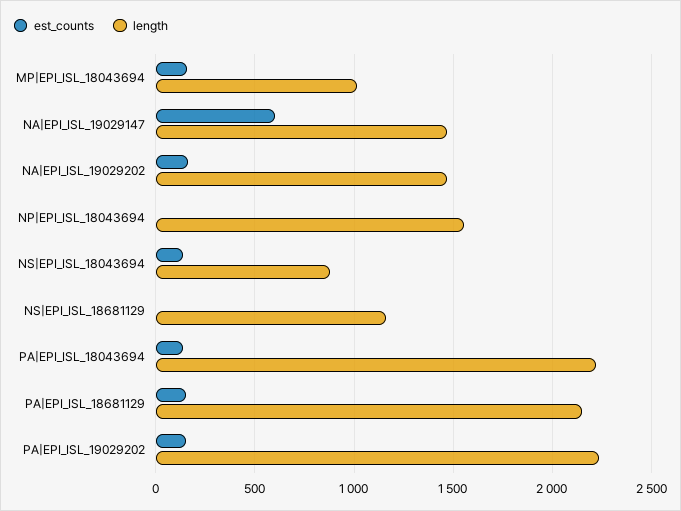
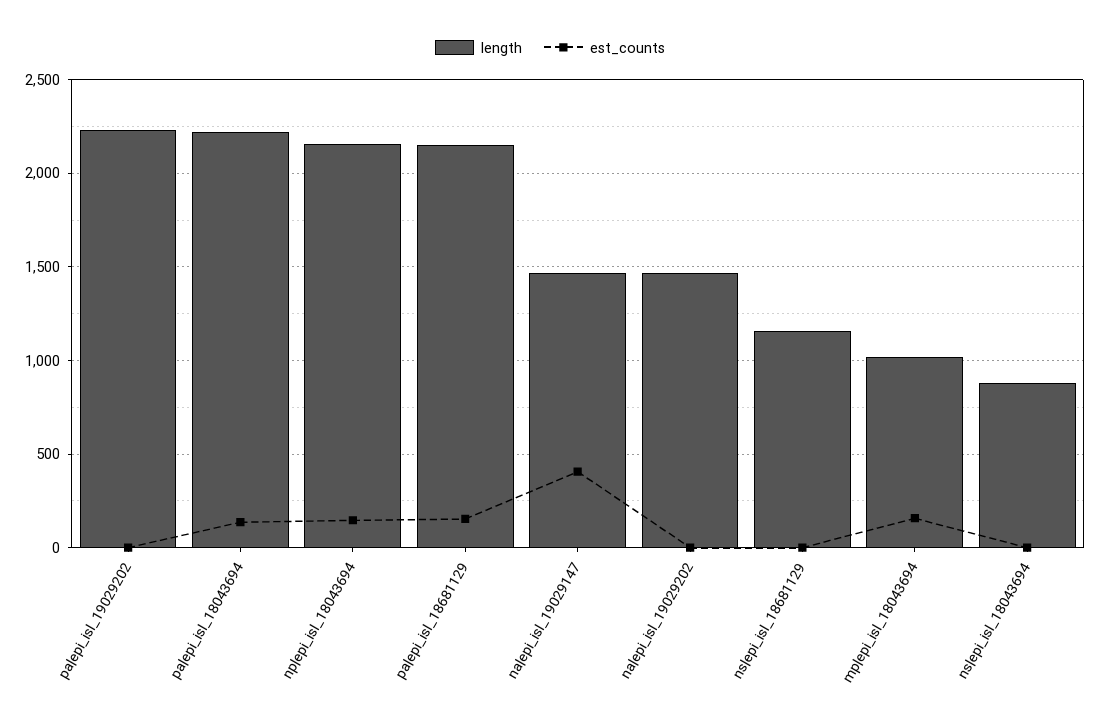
  {
    "est_counts": {
      "MP|EPI_ISL_18043694": 150,
-     "NA|EPI_ISL_19029147": 600,
+     "NA|EPI_ISL_19029147": 400,
-     "NA|EPI_ISL_19029202": 150,
+     "NA|EPI_ISL_19029202": 0,
-     "NP|EPI_ISL_18043694": 0,
+     "NP|EPI_ISL_18043694": 150,
-     "NS|EPI_ISL_18043694": 150,
+     "NS|EPI_ISL_18043694": 0,
      "NS|EPI_ISL_18681129": 0,
      "PA|EPI_ISL_18043694": 150,
      "PA|EPI_ISL_18681129": 150,
-     "PA|EPI_ISL_19029202": 150
+     "PA|EPI_ISL_19029202": 0
    },
    "length": {
      "MP|EPI_ISL_18043694": 1000,
      "NA|EPI_ISL_19029147": 1450,
      "NA|EPI_ISL_19029202": 1450,
-     "NP|EPI_ISL_18043694": 1550,
+     "NP|EPI_ISL_18043694": 2150,
      "NS|EPI_ISL_18043694": 900,
      "NS|EPI_ISL_18681129": 1150,
      "PA|EPI_ISL_18043694": 2200,
      "PA|EPI_ISL_18681129": 2150,
      "PA|EPI_ISL_19029202": 2250
    }
  }

